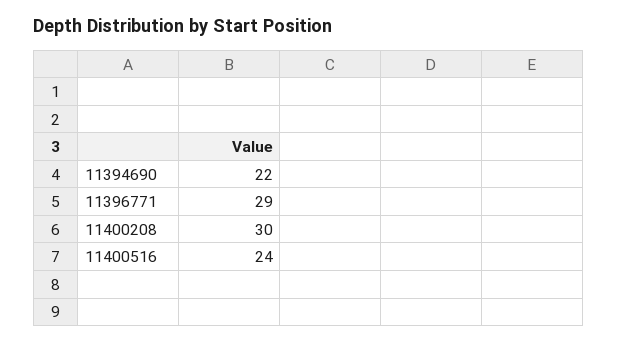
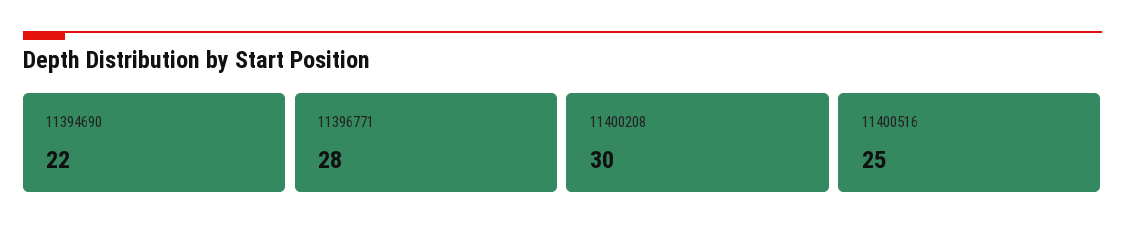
  {
    "11394690": 22,
-   "11396771": 29,
+   "11396771": 28,
    "11400208": 30,
-   "11400516": 24
+   "11400516": 25
  }

